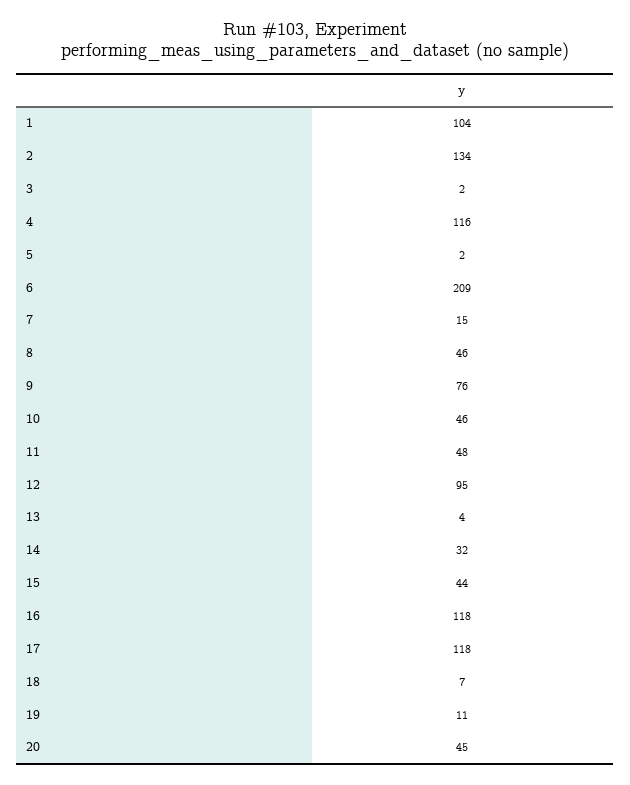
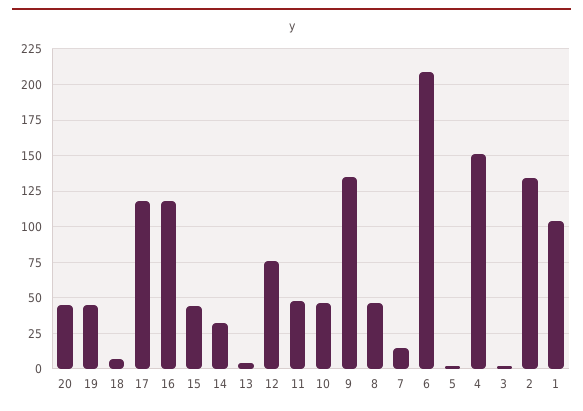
  {
    "1": 104,
    "2": 134,
    "3": 2,
-   "4": 116,
+   "4": 150,
    "5": 2,
    "6": 209,
    "7": 15,
    "8": 46,
-   "9": 76,
+   "9": 135,
    "10": 46,
    "11": 48,
-   "12": 95,
+   "12": 75,
    "13": 4,
    "14": 32,
    "15": 44,
    "16": 118,
    "17": 118,
    "18": 7,
-   "19": 11,
+   "19": 45,
    "20": 45
  }

